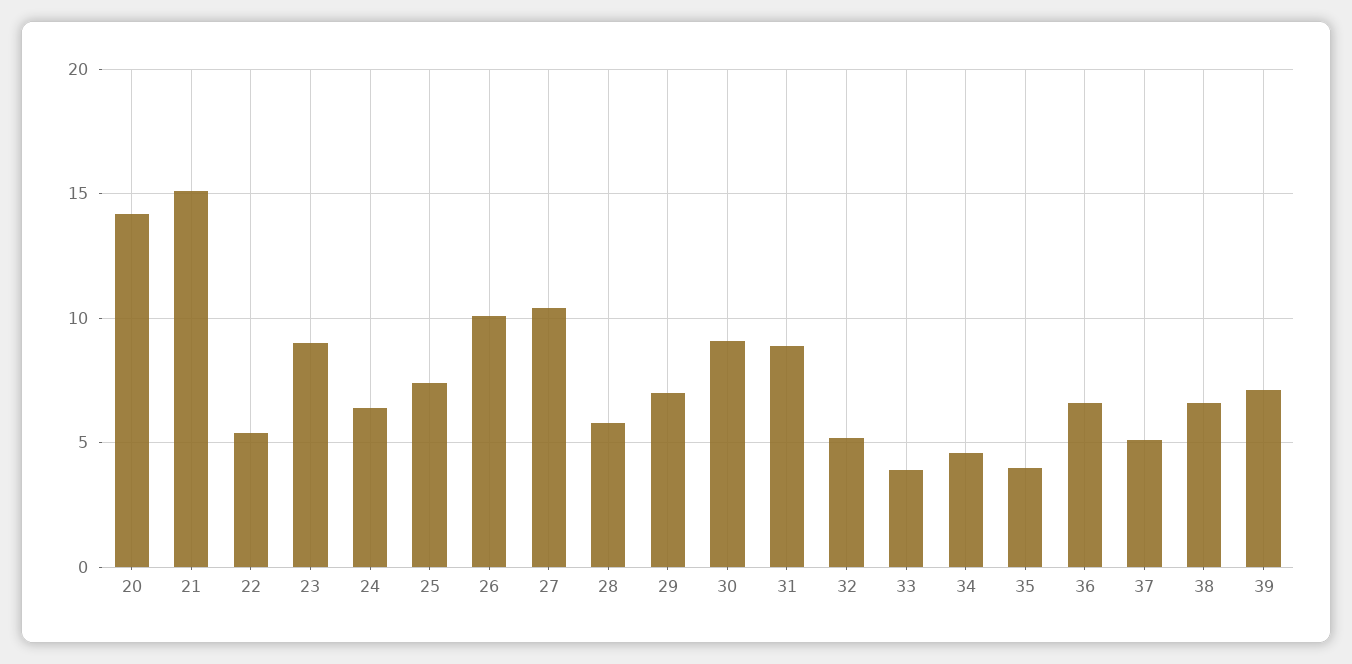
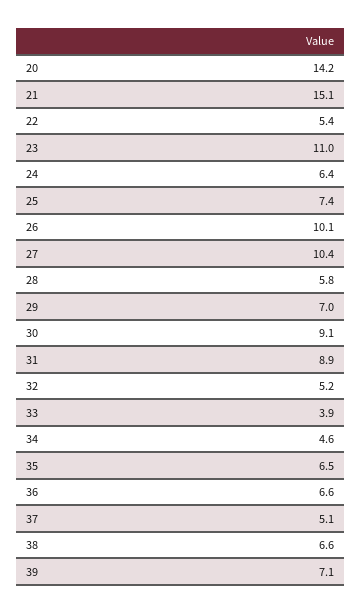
  {
    "20": 14.2,
    "21": 15.1,
    "22": 5.4,
-   "23": 9,
+   "23": 11,
    "24": 6.4,
    "25": 7.4,
    "26": 10.1,
    "27": 10.4,
    "28": 5.8,
    "29": 7,
    "30": 9.1,
    "31": 8.9,
    "32": 5.2,
    "33": 3.9,
    "34": 4.6,
-   "35": 4,
+   "35": 6.5,
    "36": 6.6,
    "37": 5.1,
    "38": 6.6,
    "39": 7.1
  }

